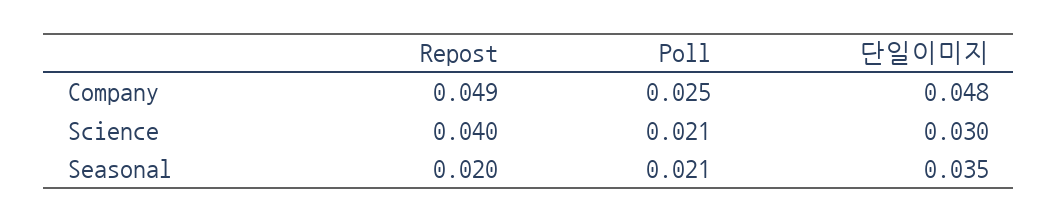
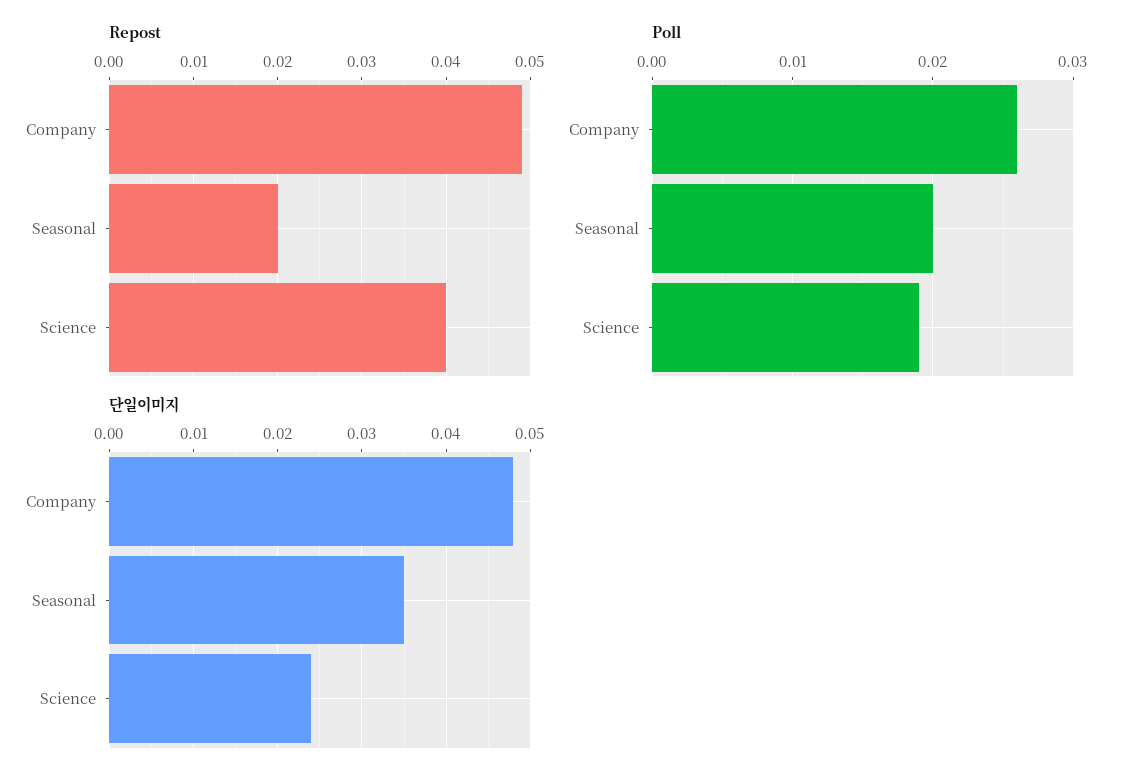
  {
    "Repost": {
      "Company": 0.049,
      "Science": 0.04,
      "Seasonal": 0.02
    },
    "Poll": {
-     "Company": 0.025,
+     "Company": 0.026,
-     "Science": 0.021,
+     "Science": 0.019,
-     "Seasonal": 0.021
+     "Seasonal": 0.02
    },
    "단일이미지": {
      "Company": 0.048,
-     "Science": 0.03,
+     "Science": 0.024,
      "Seasonal": 0.035
    }
  }

